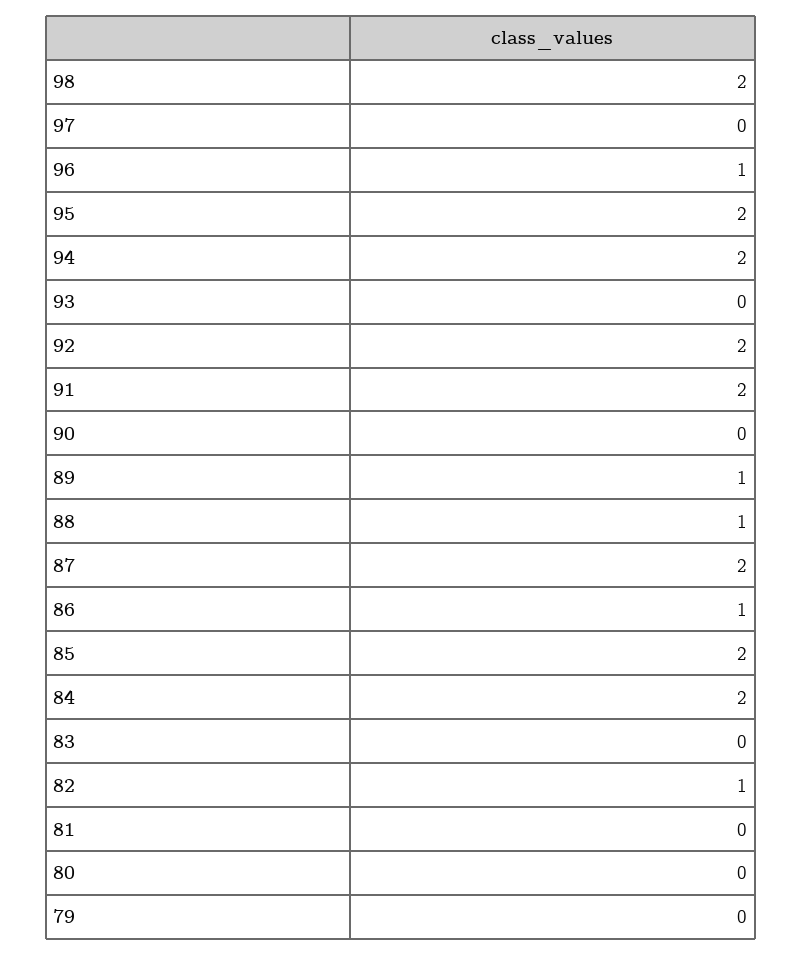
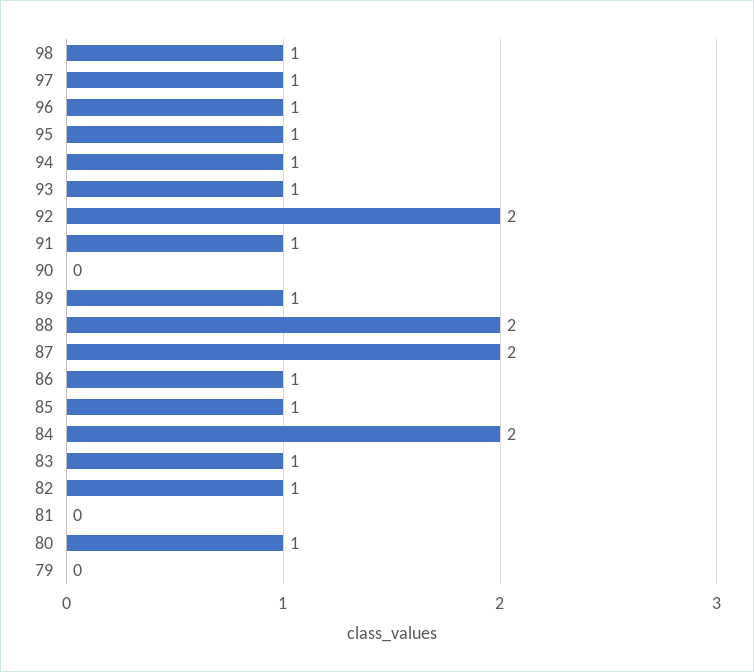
  {
-   "98": 2,
+   "98": 1,
-   "97": 0,
+   "97": 1,
    "96": 1,
-   "95": 2,
+   "95": 1,
-   "94": 2,
+   "94": 1,
-   "93": 0,
+   "93": 1,
    "92": 2,
-   "91": 2,
+   "91": 1,
    "90": 0,
    "89": 1,
-   "88": 1,
+   "88": 2,
    "87": 2,
    "86": 1,
-   "85": 2,
+   "85": 1,
    "84": 2,
-   "83": 0,
+   "83": 1,
    "82": 1,
    "81": 0,
-   "80": 0,
+   "80": 1,
    "79": 0
  }

